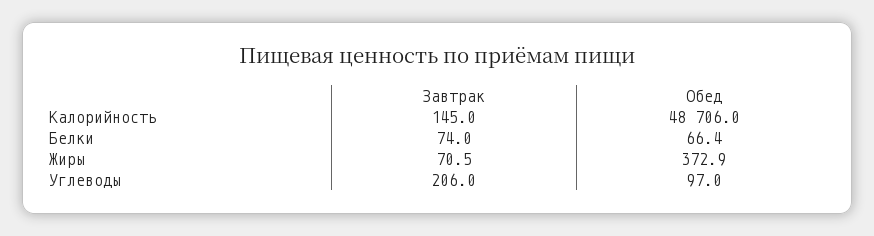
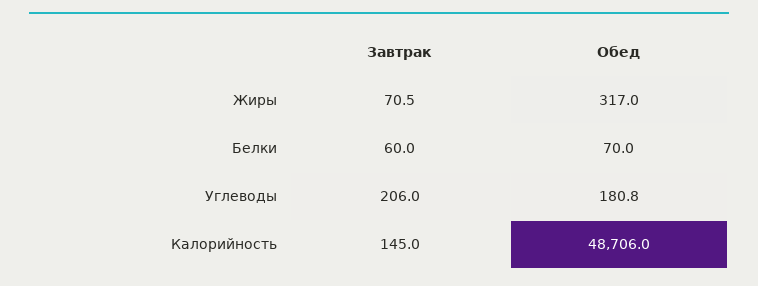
  {
    "Завтрак": {
      "Калорийность": 145,
-     "Белки": 74,
+     "Белки": 60,
      "Жиры": 70.5,
      "Углеводы": 206
    },
    "Обед": {
      "Калорийность": 48706,
-     "Белки": 66.4,
+     "Белки": 70,
-     "Жиры": 372.9,
+     "Жиры": 317,
-     "Углеводы": 97
+     "Углеводы": 180.8
    }
  }

